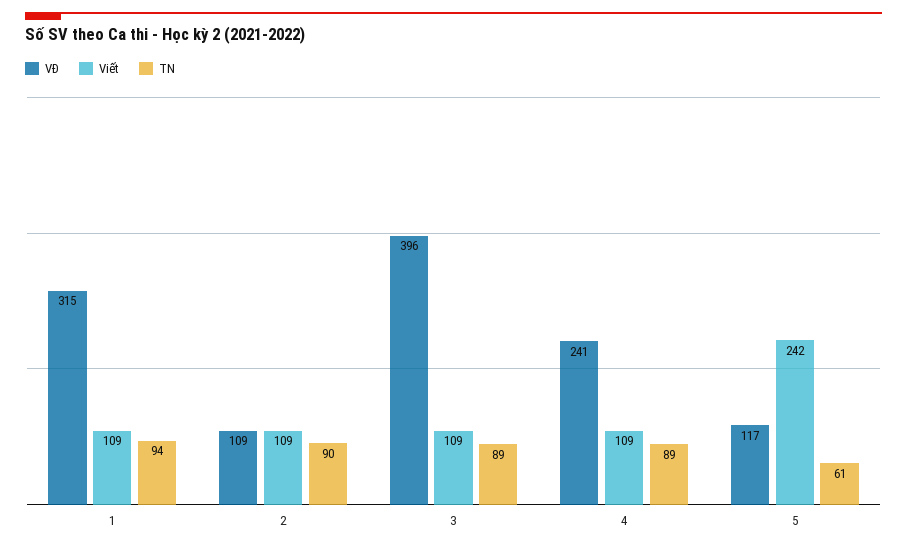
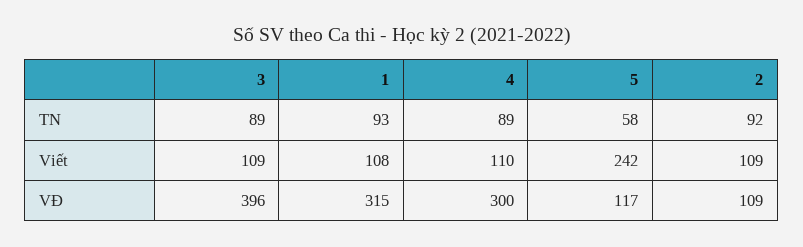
  {
    "VĐ": {
      "1": 315,
      "2": 109,
      "3": 396,
-     "4": 241,
+     "4": 300,
      "5": 117
    },
    "Viết": {
-     "1": 109,
+     "1": 108,
      "2": 109,
      "3": 109,
-     "4": 109,
+     "4": 110,
      "5": 242
    },
    "TN": {
-     "1": 94,
+     "1": 93,
-     "2": 90,
+     "2": 92,
      "3": 89,
      "4": 89,
-     "5": 61
+     "5": 58
    }
  }

